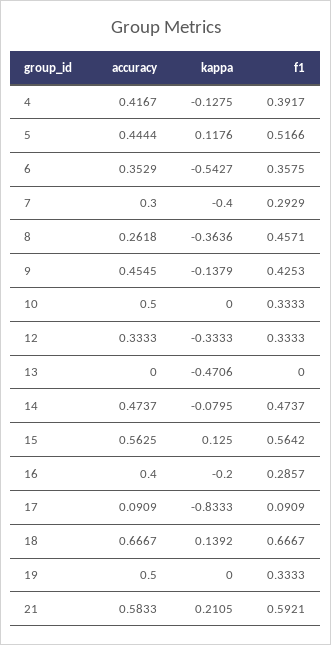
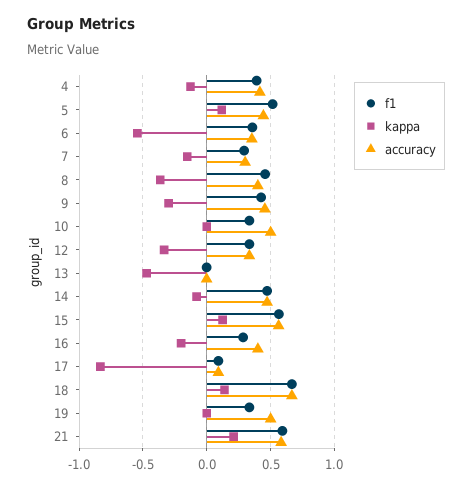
  {
    "accuracy": {
      "4": 0.4167,
      "5": 0.4444,
      "6": 0.3529,
      "7": 0.3,
-     "8": 0.2618,
+     "8": 0.4,
      "9": 0.4545,
      "10": 0.5,
      "12": 0.3333,
      "13": 0,
      "14": 0.4737,
      "15": 0.5625,
      "16": 0.4,
      "17": 0.0909,
      "18": 0.6667,
      "19": 0.5,
      "21": 0.5833
    },
    "kappa": {
      "4": -0.1275,
      "5": 0.1176,
      "6": -0.5427,
-     "7": -0.4,
+     "7": -0.15,
      "8": -0.3636,
-     "9": -0.1379,
+     "9": -0.3,
      "10": 0,
      "12": -0.3333,
      "13": -0.4706,
      "14": -0.0795,
      "15": 0.125,
      "16": -0.2,
      "17": -0.8333,
      "18": 0.1392,
      "19": 0,
      "21": 0.2105
    },
    "f1": {
      "4": 0.3917,
      "5": 0.5166,
      "6": 0.3575,
      "7": 0.2929,
      "8": 0.4571,
      "9": 0.4253,
      "10": 0.3333,
      "12": 0.3333,
      "13": 0,
      "14": 0.4737,
      "15": 0.5642,
      "16": 0.2857,
      "17": 0.0909,
      "18": 0.6667,
      "19": 0.3333,
      "21": 0.5921
    }
  }

